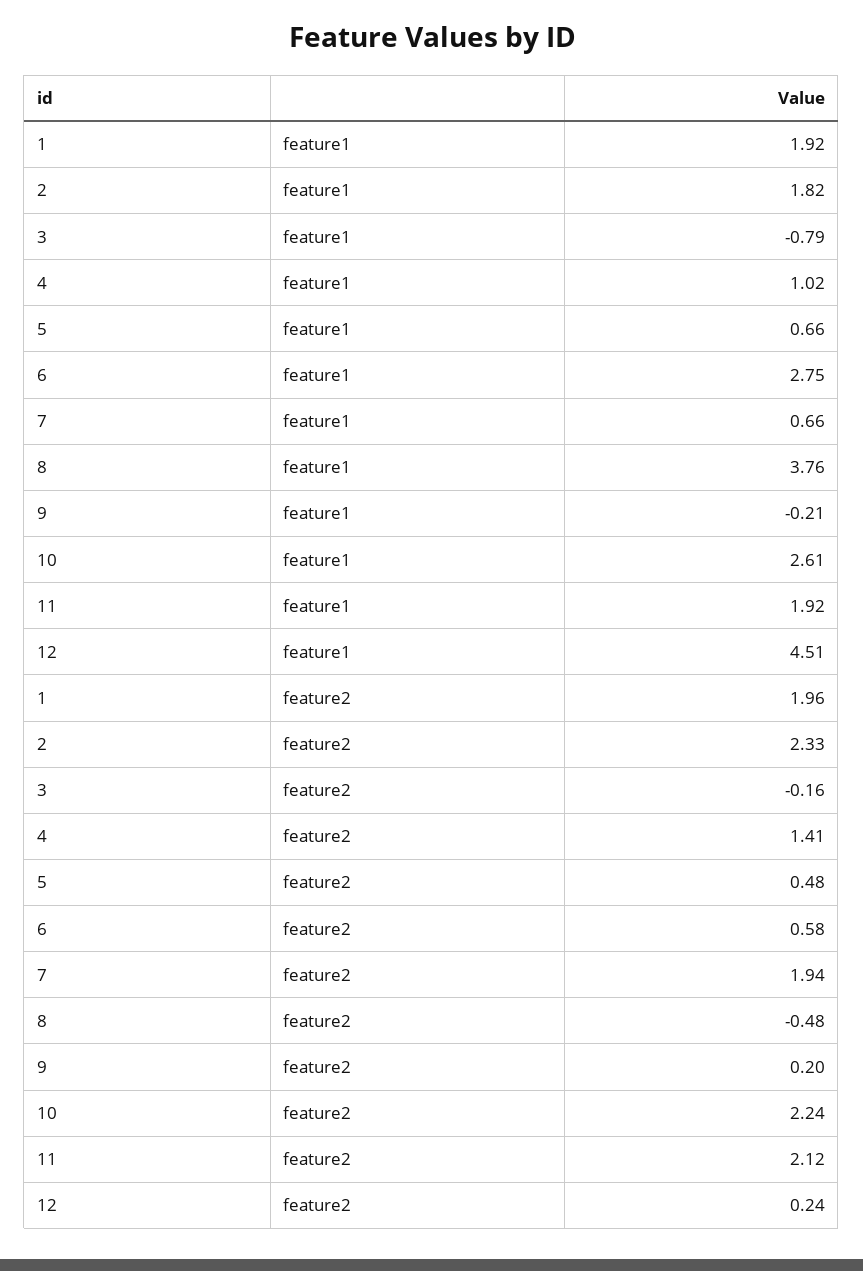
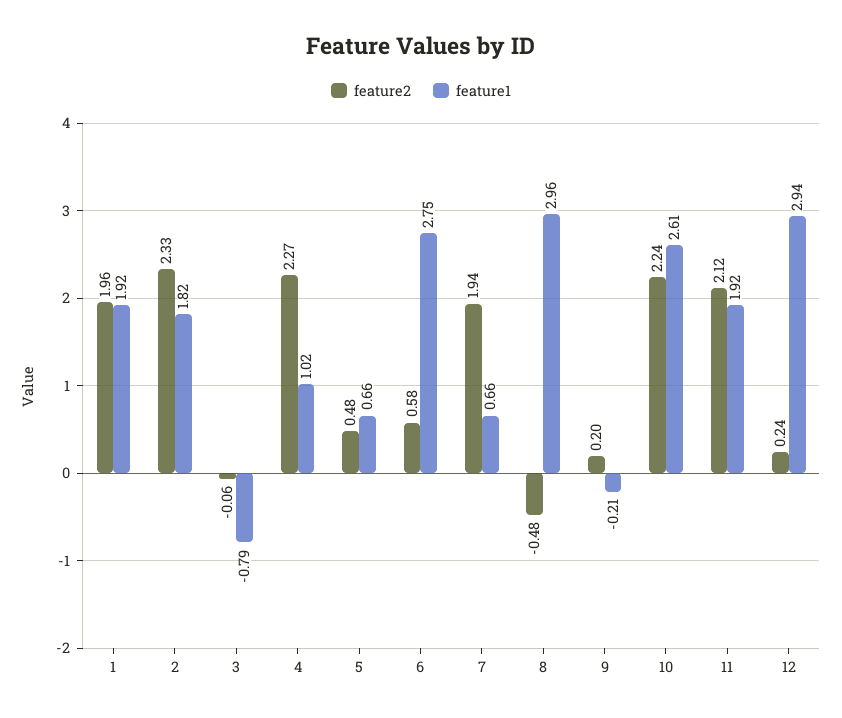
  {
    "feature1": {
      "1": 1.92,
      "2": 1.82,
      "3": -0.79,
      "4": 1.02,
      "5": 0.66,
      "6": 2.75,
      "7": 0.66,
-     "8": 3.76,
+     "8": 2.96,
      "9": -0.21,
      "10": 2.61,
      "11": 1.92,
-     "12": 4.51
+     "12": 2.94
    },
    "feature2": {
      "1": 1.96,
      "2": 2.33,
-     "3": -0.16,
+     "3": -0.06,
-     "4": 1.41,
+     "4": 2.27,
      "5": 0.48,
      "6": 0.58,
      "7": 1.94,
      "8": -0.48,
      "9": 0.2,
      "10": 2.24,
      "11": 2.12,
      "12": 0.24
    }
  }

